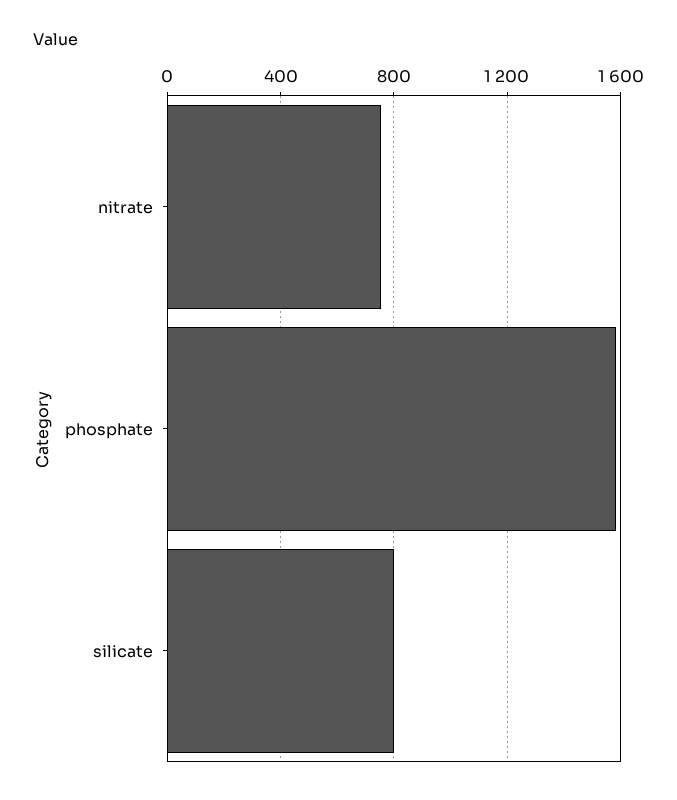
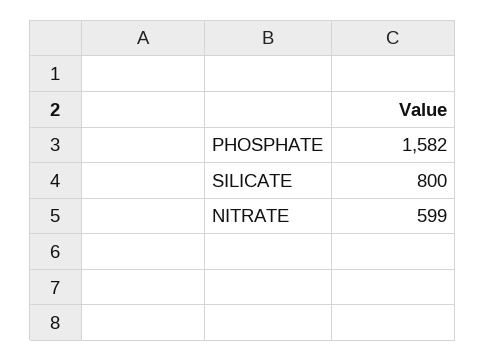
  {
-   "nitrate": 750,
+   "nitrate": 599,
    "phosphate": 1582,
    "silicate": 800
  }

